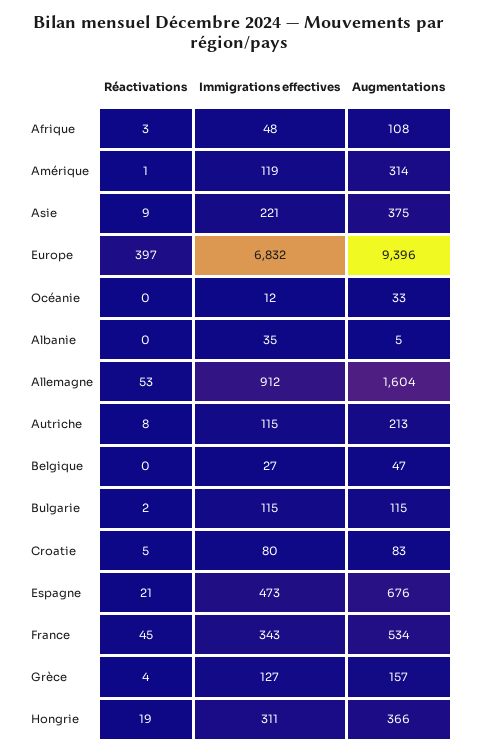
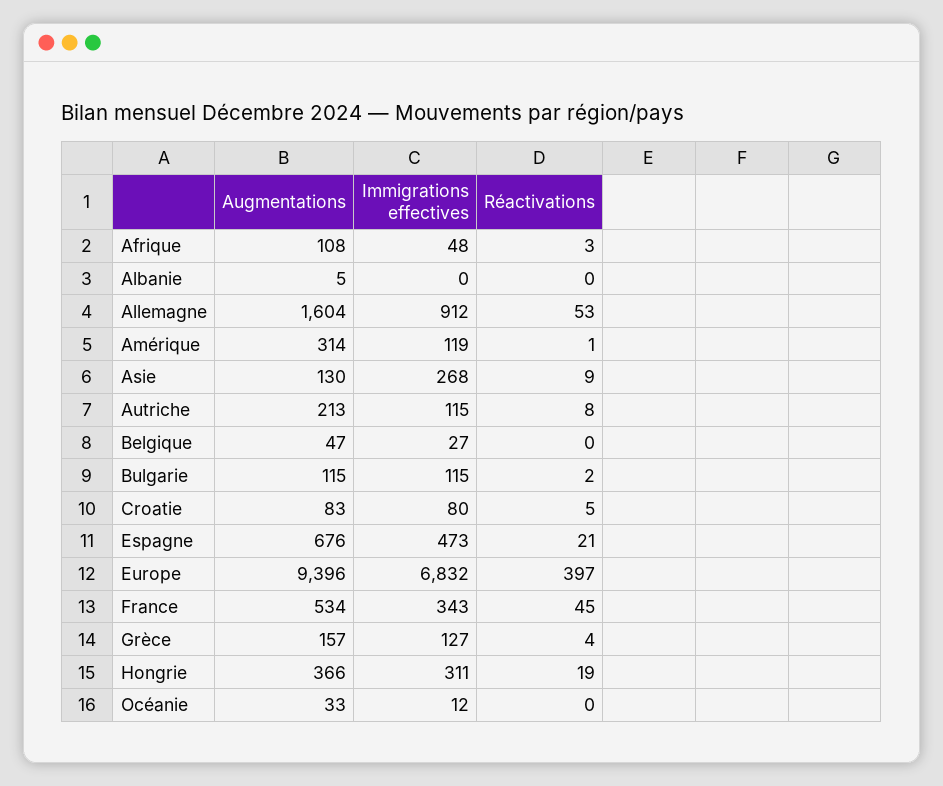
  {
    "Réactivations": {
      "Afrique": 3,
      "Amérique": 1,
      "Asie": 9,
      "Europe": 397,
      "Océanie": 0,
      "Albanie": 0,
      "Allemagne": 53,
      "Autriche": 8,
      "Belgique": 0,
      "Bulgarie": 2,
      "Croatie": 5,
      "Espagne": 21,
      "France": 45,
      "Grèce": 4,
      "Hongrie": 19
    },
    "Immigrations effectives": {
      "Afrique": 48,
      "Amérique": 119,
-     "Asie": 221,
+     "Asie": 268,
      "Europe": 6832,
      "Océanie": 12,
-     "Albanie": 35,
+     "Albanie": 0,
      "Allemagne": 912,
      "Autriche": 115,
      "Belgique": 27,
      "Bulgarie": 115,
      "Croatie": 80,
      "Espagne": 473,
      "France": 343,
      "Grèce": 127,
      "Hongrie": 311
    },
    "Augmentations": {
      "Afrique": 108,
      "Amérique": 314,
-     "Asie": 375,
+     "Asie": 130,
      "Europe": 9396,
      "Océanie": 33,
      "Albanie": 5,
      "Allemagne": 1604,
      "Autriche": 213,
      "Belgique": 47,
      "Bulgarie": 115,
      "Croatie": 83,
      "Espagne": 676,
      "France": 534,
      "Grèce": 157,
      "Hongrie": 366
    }
  }

